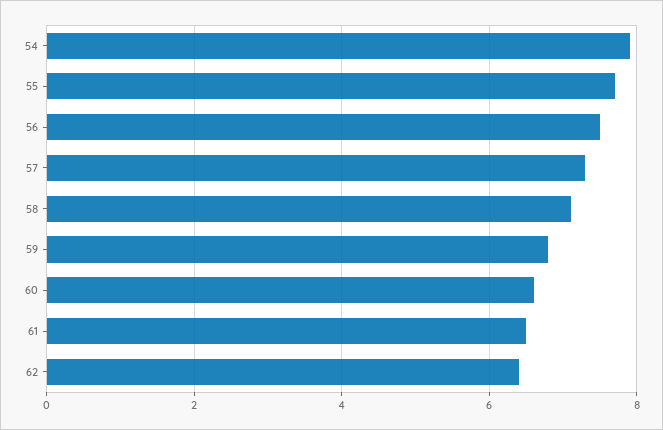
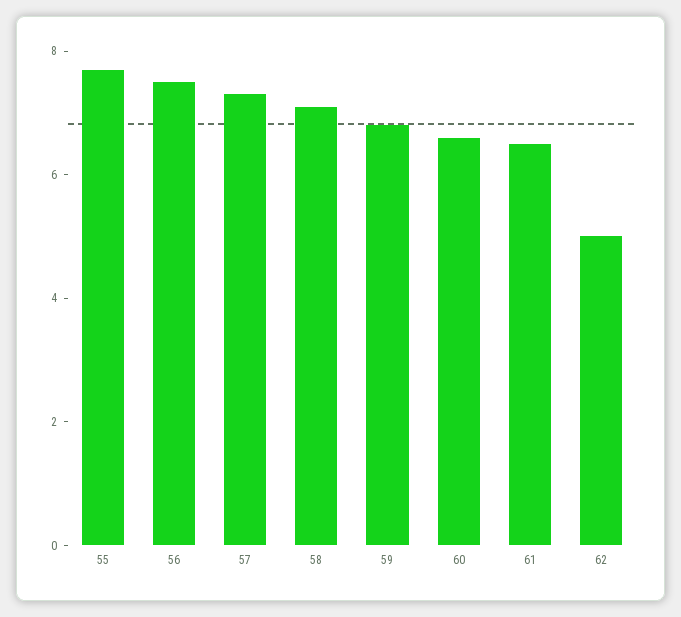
  {
-   "54": 8,
    "55": 7.5,
    "56": 7.5,
    "57": 7.5,
    "58": 7,
    "59": 7,
    "60": 6.5,
    "61": 6.5,
-   "62": 6.5
+   "62": 5
  }

